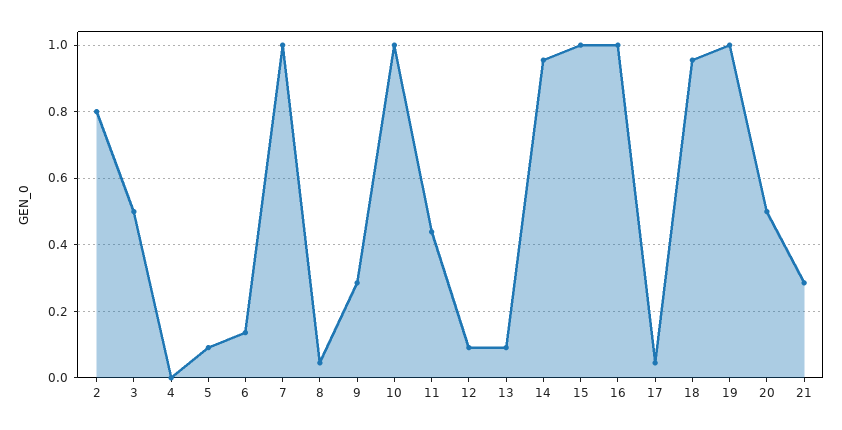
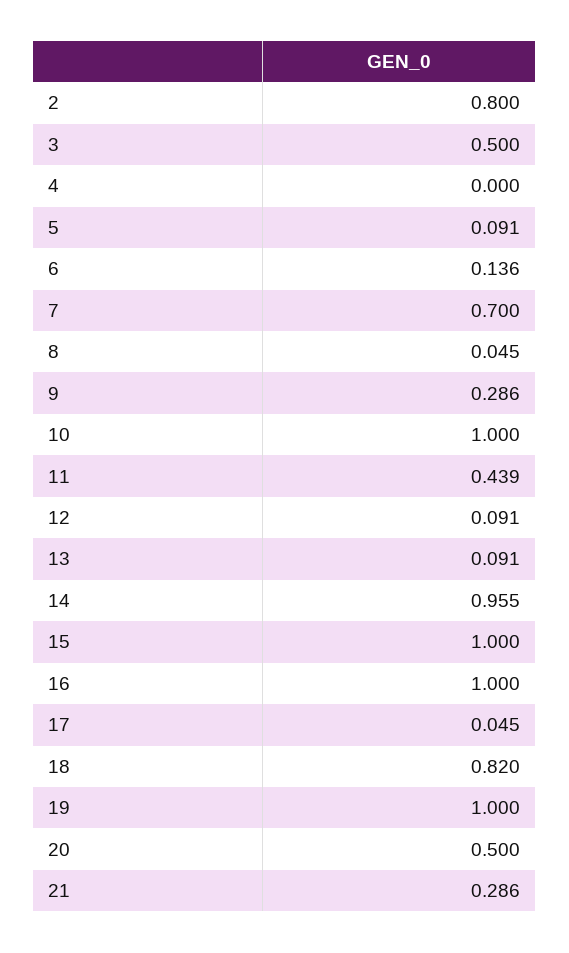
  {
    "2": 0.8,
    "3": 0.5,
    "4": 0,
    "5": 0.091,
    "6": 0.136,
-   "7": 1,
+   "7": 0.7,
    "8": 0.045,
    "9": 0.286,
    "10": 1,
    "11": 0.439,
    "12": 0.091,
    "13": 0.091,
    "14": 0.955,
    "15": 1,
    "16": 1,
    "17": 0.045,
-   "18": 0.96,
+   "18": 0.82,
    "19": 1,
    "20": 0.5,
    "21": 0.286
  }

